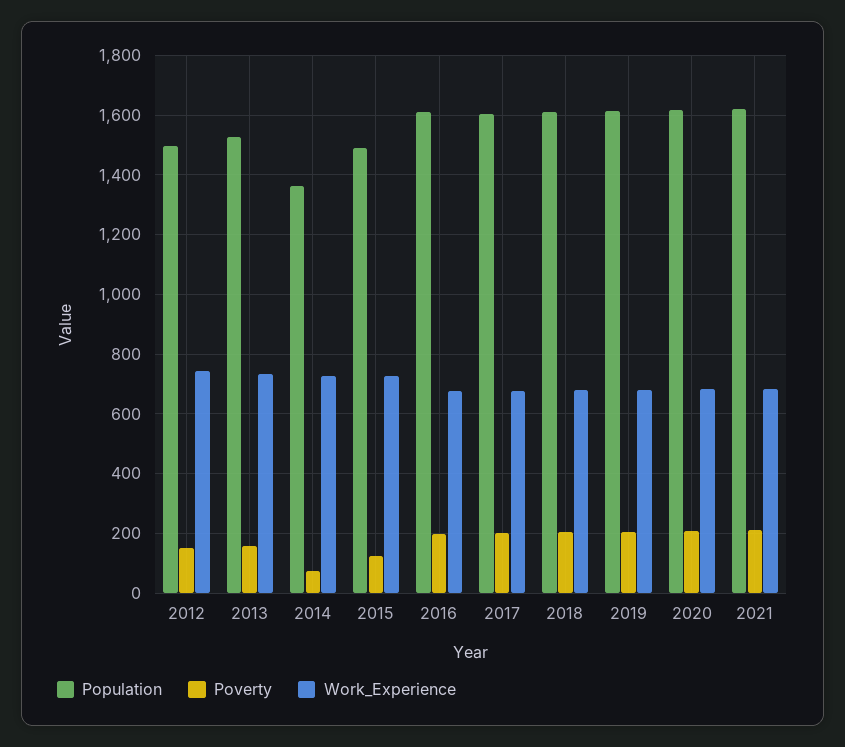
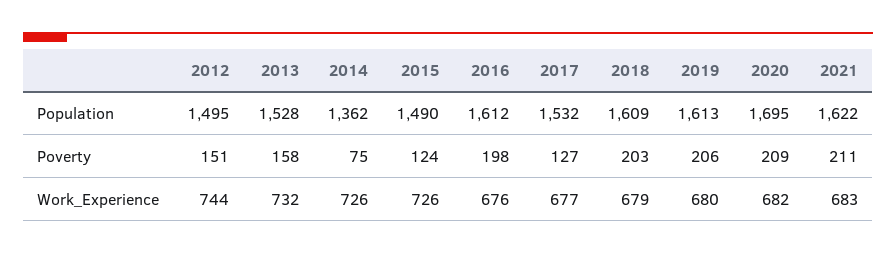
  {
    "Population": {
      "2012": 1495,
      "2013": 1528,
      "2014": 1362,
      "2015": 1490,
      "2016": 1612,
-     "2017": 1600,
+     "2017": 1532,
      "2018": 1609,
      "2019": 1613,
-     "2020": 1625,
+     "2020": 1695,
      "2021": 1622
    },
    "Poverty": {
      "2012": 151,
      "2013": 158,
      "2014": 75,
      "2015": 124,
      "2016": 198,
-     "2017": 200,
+     "2017": 127,
      "2018": 203,
      "2019": 206,
      "2020": 209,
      "2021": 211
    },
    "Work_Experience": {
      "2012": 744,
      "2013": 732,
      "2014": 726,
      "2015": 726,
      "2016": 676,
      "2017": 677,
      "2018": 679,
      "2019": 680,
      "2020": 682,
      "2021": 683
    }
  }

